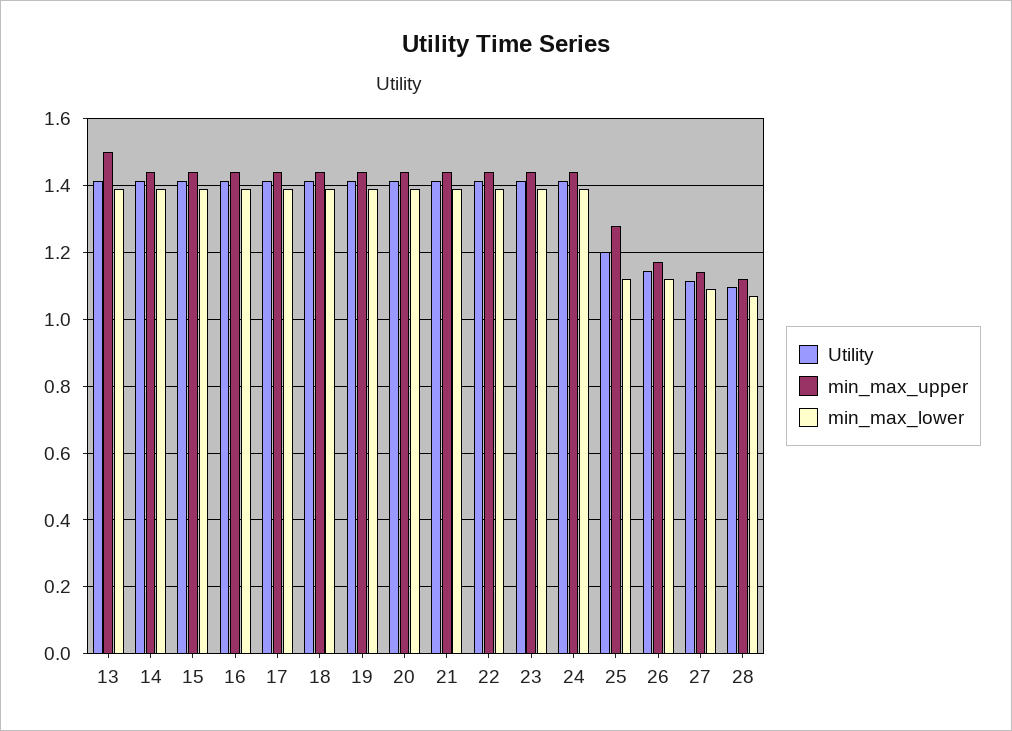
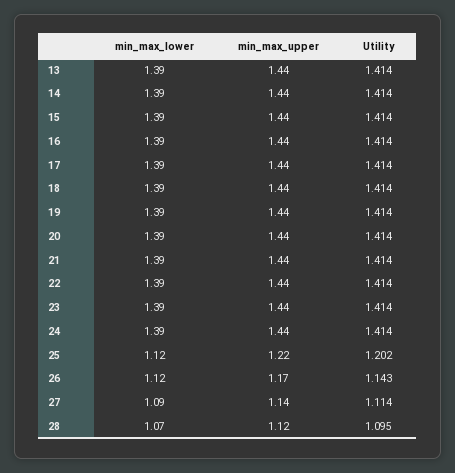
  {
    "Utility": {
      "13": 1.414,
      "14": 1.414,
      "15": 1.414,
      "16": 1.414,
      "17": 1.414,
      "18": 1.414,
      "19": 1.414,
      "20": 1.414,
      "21": 1.414,
      "22": 1.414,
      "23": 1.414,
      "24": 1.414,
      "25": 1.202,
      "26": 1.143,
      "27": 1.114,
      "28": 1.095
    },
    "min_max_upper": {
-     "13": 1.5,
+     "13": 1.44,
      "14": 1.44,
      "15": 1.44,
      "16": 1.44,
      "17": 1.44,
      "18": 1.44,
      "19": 1.44,
      "20": 1.44,
      "21": 1.44,
      "22": 1.44,
      "23": 1.44,
      "24": 1.44,
-     "25": 1.28,
+     "25": 1.22,
      "26": 1.17,
      "27": 1.14,
      "28": 1.12
    },
    "min_max_lower": {
      "13": 1.39,
      "14": 1.39,
      "15": 1.39,
      "16": 1.39,
      "17": 1.39,
      "18": 1.39,
      "19": 1.39,
      "20": 1.39,
      "21": 1.39,
      "22": 1.39,
      "23": 1.39,
      "24": 1.39,
      "25": 1.12,
      "26": 1.12,
      "27": 1.09,
      "28": 1.07
    }
  }

